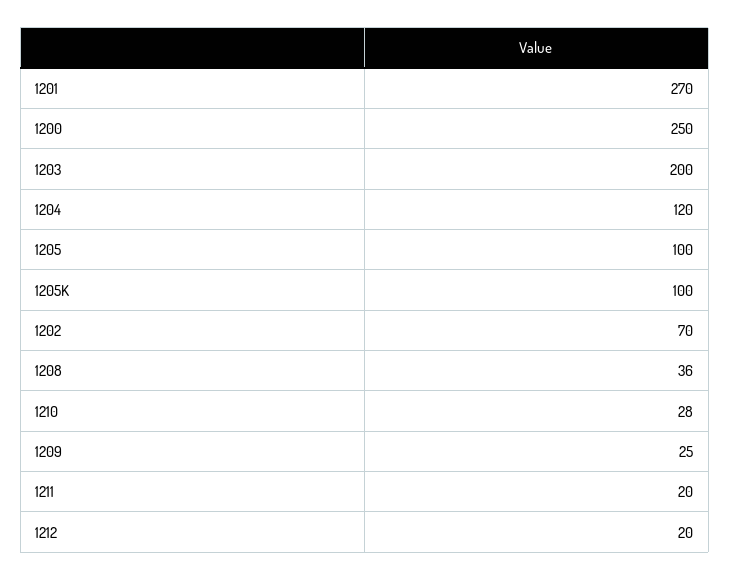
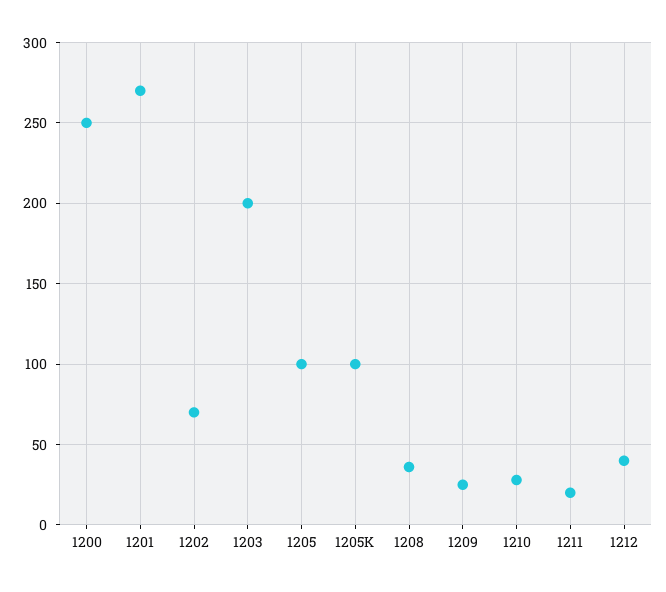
  {
    "1201": 270,
    "1200": 250,
    "1203": 200,
-   "1204": 120,
    "1205": 100,
    "1205K": 100,
    "1202": 70,
    "1208": 36,
    "1210": 28,
    "1209": 25,
    "1211": 20,
-   "1212": 20
+   "1212": 40
  }

